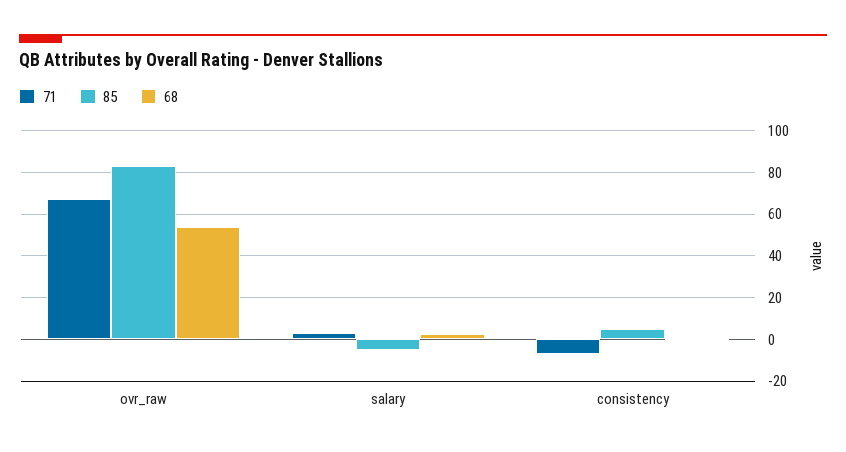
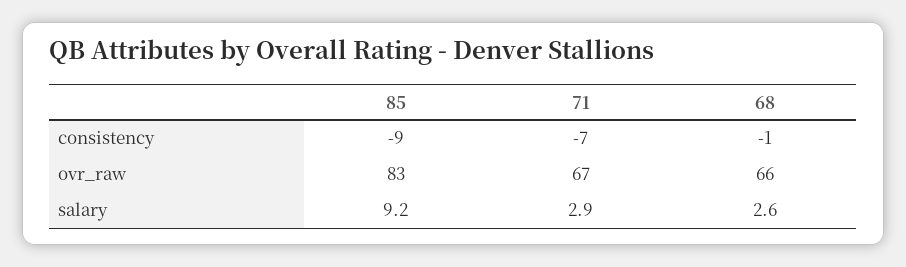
  {
    "71": {
      "ovr_raw": 67,
      "salary": 2.9,
      "consistency": -7
    },
    "85": {
      "ovr_raw": 83,
-     "salary": -5,
+     "salary": 9.2,
-     "consistency": 5
+     "consistency": -9
    },
    "68": {
-     "ovr_raw": 55,
+     "ovr_raw": 66,
      "salary": 2.6,
      "consistency": -1
    }
  }

